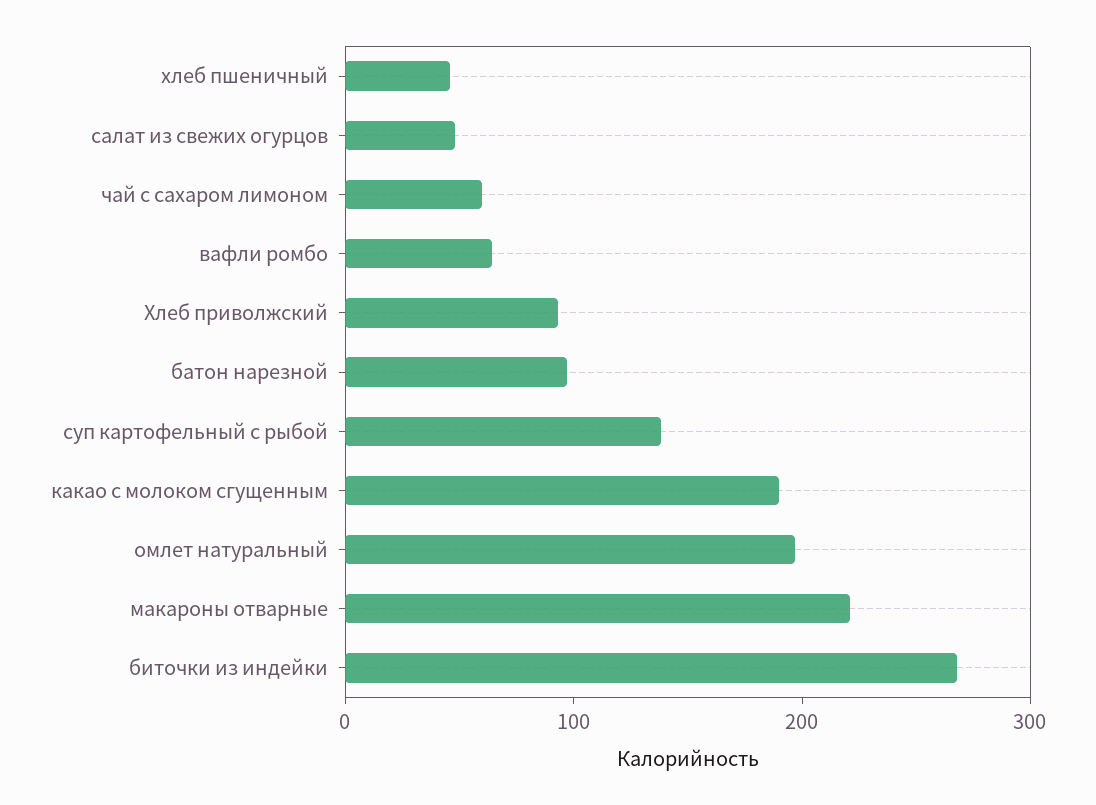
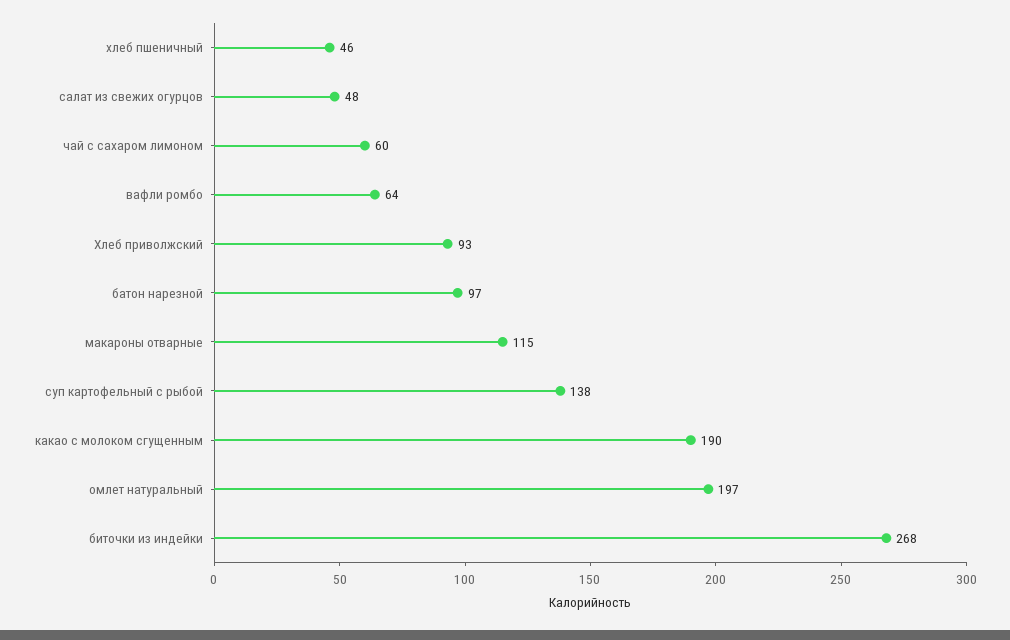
  {
    "хлеб пшеничный": 46,
    "салат из свежих огурцов": 48,
    "чай с сахаром лимоном": 60,
    "вафли ромбо": 64,
    "Хлеб приволжский": 93,
    "батон нарезной": 97,
    "суп картофельный с рыбой": 138,
    "какао с молоком сгущенным": 190,
    "омлет натуральный": 197,
-   "макароны отварные": 220,
+   "макароны отварные": 115,
    "биточки из индейки": 268
  }

